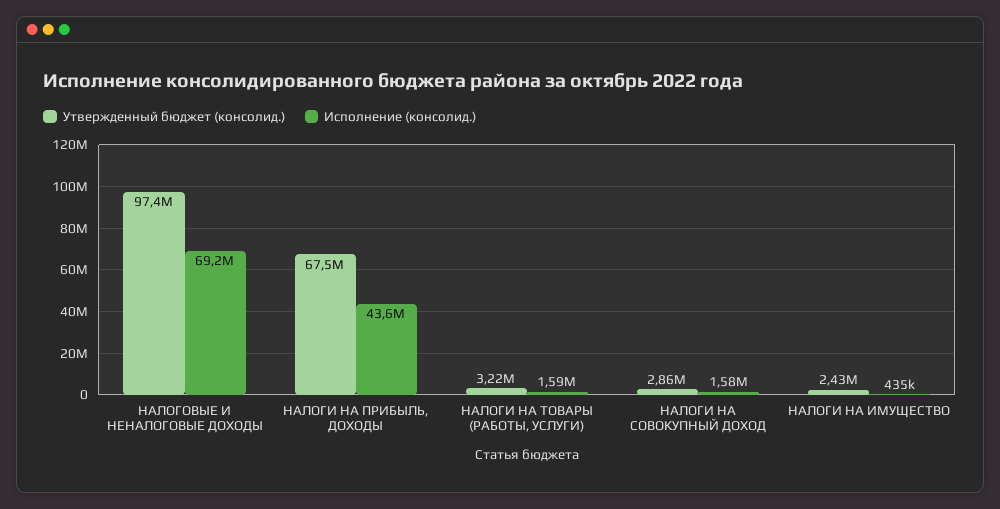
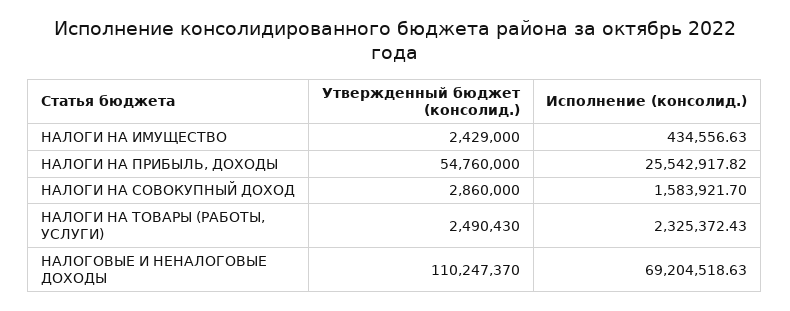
  {
    "Утвержденный бюджет (консолид.)": {
-     "НАЛОГОВЫЕ И НЕНАЛОГОВЫЕ ДОХОДЫ": 97400000,
+     "НАЛОГОВЫЕ И НЕНАЛОГОВЫЕ ДОХОДЫ": 110247370,
-     "НАЛОГИ НА ПРИБЫЛЬ, ДОХОДЫ": 67500000,
+     "НАЛОГИ НА ПРИБЫЛЬ, ДОХОДЫ": 54760000,
-     "НАЛОГИ НА ТОВАРЫ (РАБОТЫ, УСЛУГИ)": 3220000,
+     "НАЛОГИ НА ТОВАРЫ (РАБОТЫ, УСЛУГИ)": 2490430,
      "НАЛОГИ НА СОВОКУПНЫЙ ДОХОД": 2860000,
      "НАЛОГИ НА ИМУЩЕСТВО": 2429000
    },
    "Исполнение (консолид.)": {
      "НАЛОГОВЫЕ И НЕНАЛОГОВЫЕ ДОХОДЫ": 69204518.63,
-     "НАЛОГИ НА ПРИБЫЛЬ, ДОХОДЫ": 43600000,
+     "НАЛОГИ НА ПРИБЫЛЬ, ДОХОДЫ": 25542917.82,
-     "НАЛОГИ НА ТОВАРЫ (РАБОТЫ, УСЛУГИ)": 1590000,
+     "НАЛОГИ НА ТОВАРЫ (РАБОТЫ, УСЛУГИ)": 2325372.43,
      "НАЛОГИ НА СОВОКУПНЫЙ ДОХОД": 1583921.7,
      "НАЛОГИ НА ИМУЩЕСТВО": 434556.63
    }
  }

